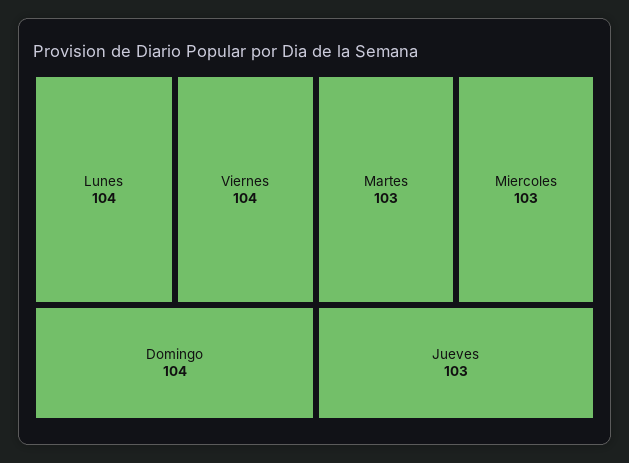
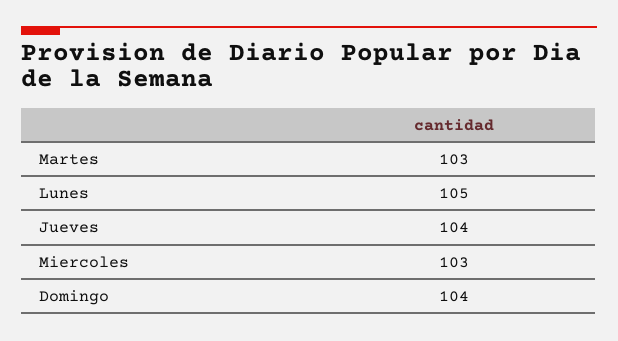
  {
-   "Lunes": 104,
+   "Lunes": 105,
-   "Viernes": 104,
    "Domingo": 104,
    "Martes": 103,
    "Miercoles": 103,
-   "Jueves": 103
+   "Jueves": 104
  }

